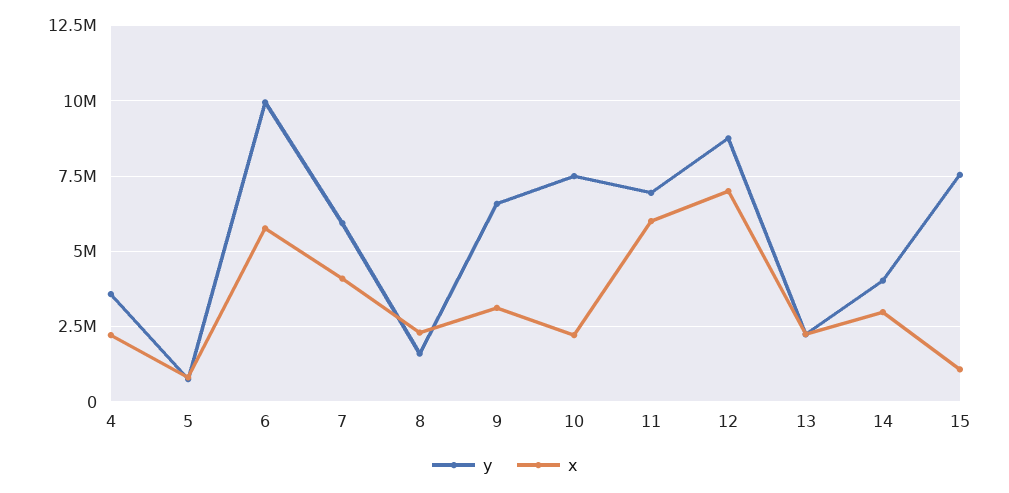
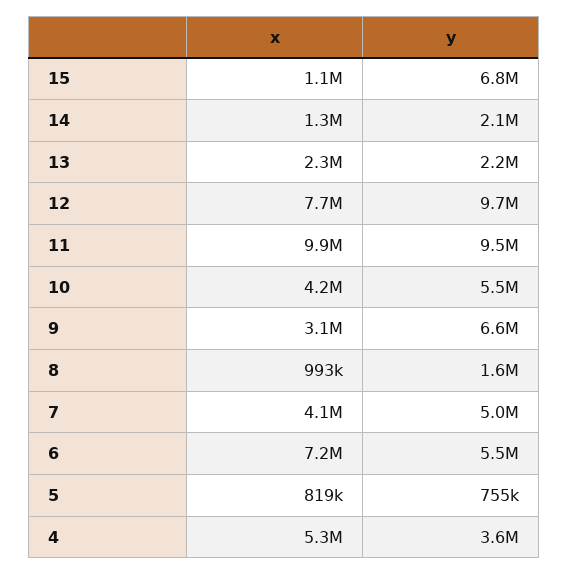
  {
    "y": {
      "4": 3600000,
      "5": 755000,
-     "6": 10000000,
+     "6": 5500000,
-     "7": 6000000,
+     "7": 5000000,
      "8": 1600000,
      "9": 6600000,
-     "10": 7500000,
+     "10": 5500000,
-     "11": 7000000,
+     "11": 9500000,
-     "12": 8750000,
+     "12": 9700000,
      "13": 2200000,
-     "14": 4000000,
+     "14": 2100000,
-     "15": 7500000
+     "15": 6800000
    },
    "x": {
-     "4": 2250000,
+     "4": 5300000,
      "5": 819000,
-     "6": 5750000,
+     "6": 7200000,
      "7": 4100000,
-     "8": 2250000,
+     "8": 993000,
      "9": 3100000,
-     "10": 2250000,
+     "10": 4200000,
-     "11": 6000000,
+     "11": 9900000,
-     "12": 7000000,
+     "12": 7700000,
      "13": 2300000,
-     "14": 3000000,
+     "14": 1300000,
      "15": 1100000
    }
  }

